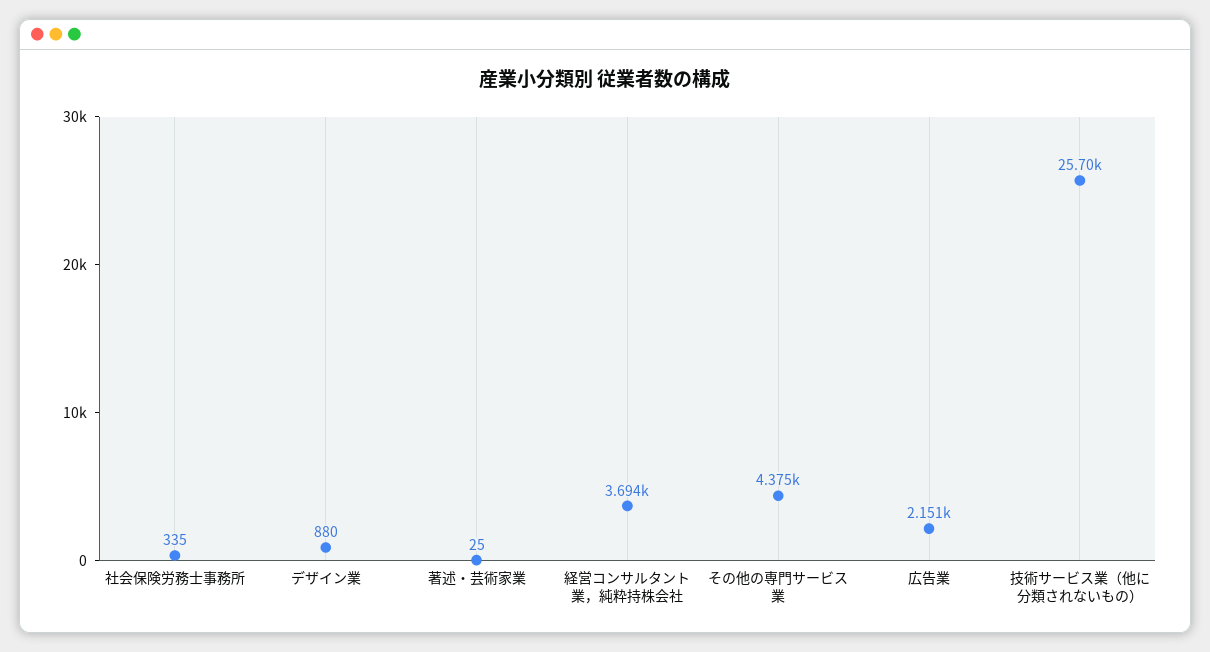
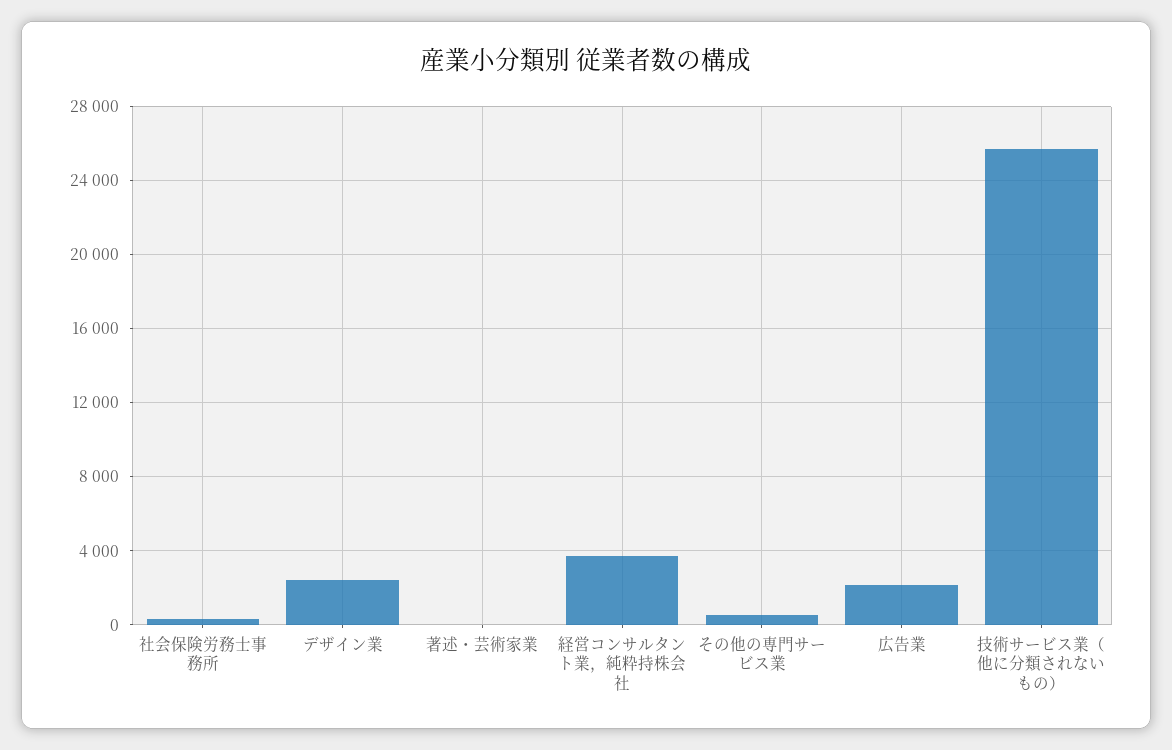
  {
    "社会保険労務士事務所": 335,
-   "デザイン業": 880,
+   "デザイン業": 2500,
    "著述・芸術家業": 25,
    "経営コンサルタント業，純粋持株会社": 3694,
-   "その他の専門サービス業": 4375,
+   "その他の専門サービス業": 500,
    "広告業": 2151,
    "技術サービス業（他に分類されないもの）": 25700
  }

